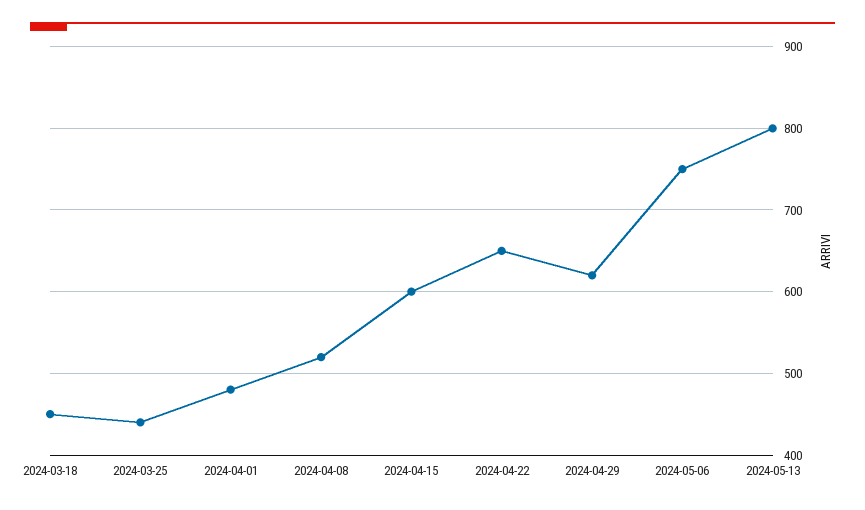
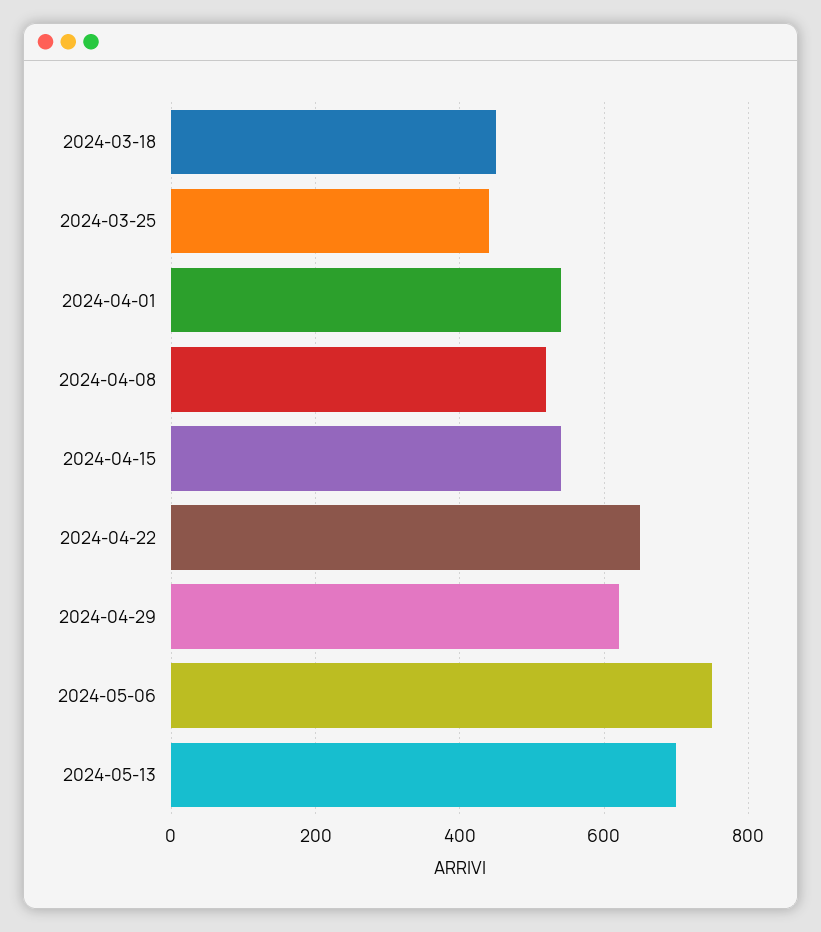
  {
    "2024-03-18": 450,
    "2024-03-25": 440,
-   "2024-04-01": 480,
+   "2024-04-01": 540,
    "2024-04-08": 520,
-   "2024-04-15": 600,
+   "2024-04-15": 540,
    "2024-04-22": 650,
    "2024-04-29": 620,
    "2024-05-06": 750,
-   "2024-05-13": 800
+   "2024-05-13": 700
  }

